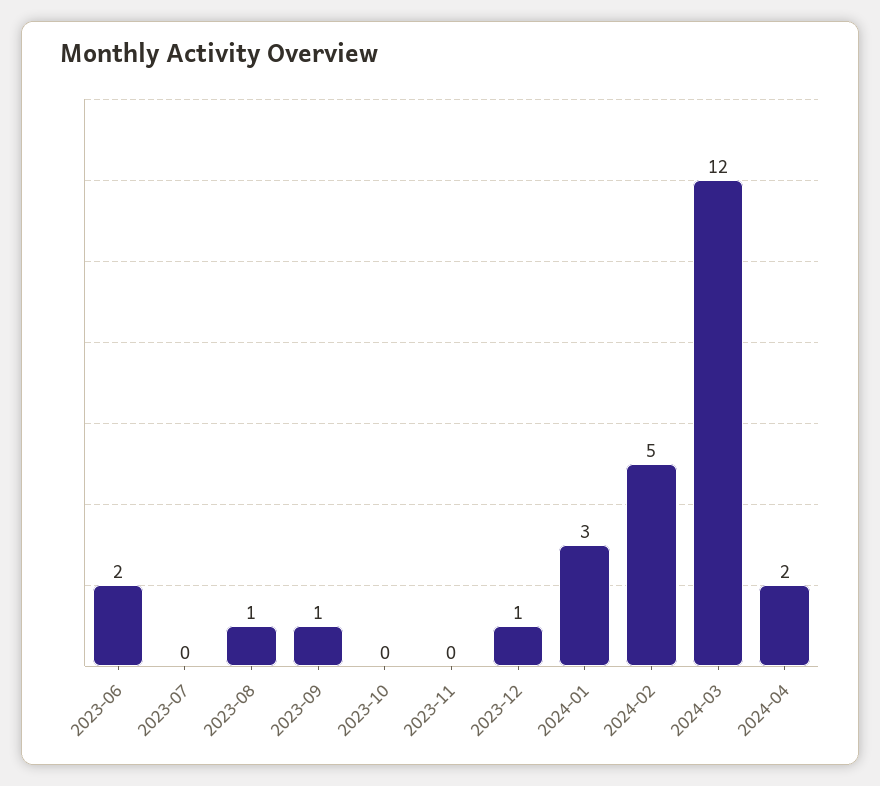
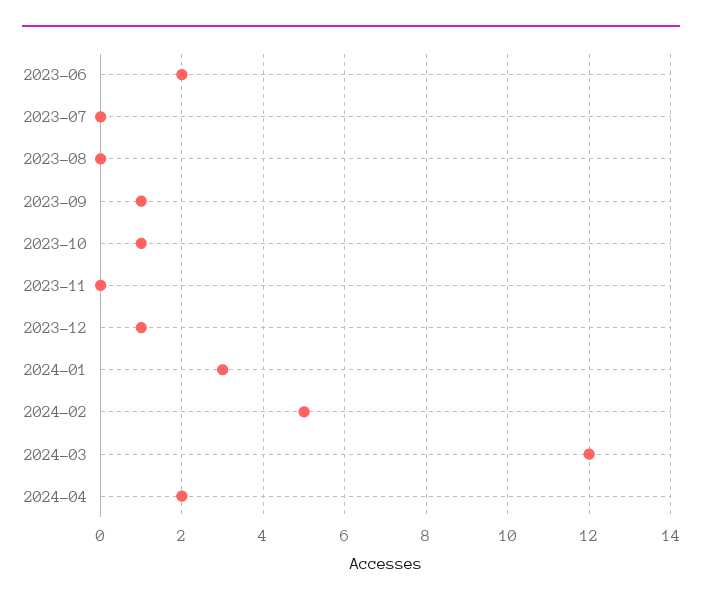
  {
    "2023-06": 2,
    "2023-07": 0,
-   "2023-08": 1,
+   "2023-08": 0,
    "2023-09": 1,
-   "2023-10": 0,
+   "2023-10": 1,
    "2023-11": 0,
    "2023-12": 1,
    "2024-01": 3,
    "2024-02": 5,
    "2024-03": 12,
    "2024-04": 2
  }

